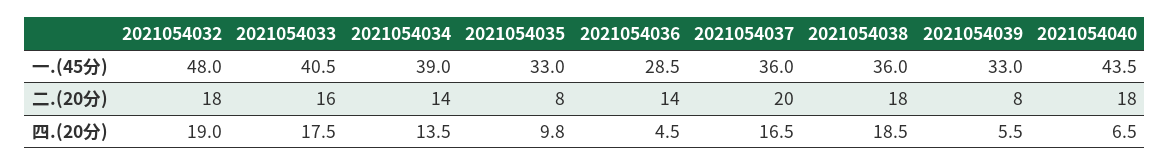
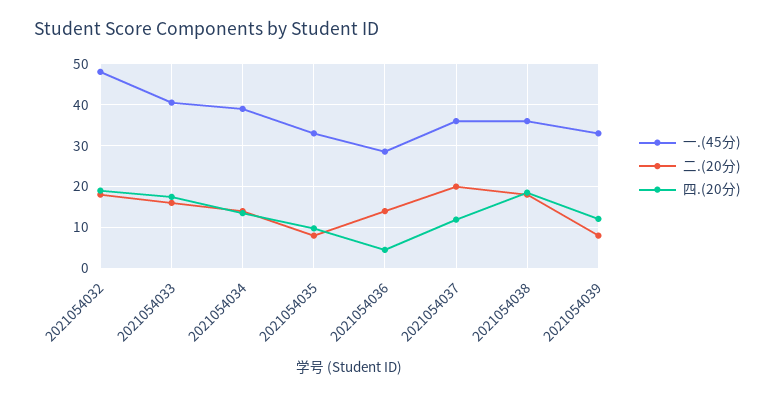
  {
    "一.(45分)": {
      "2021054032": 48,
      "2021054033": 40.5,
      "2021054034": 39,
      "2021054035": 33,
      "2021054036": 28.5,
      "2021054037": 36,
      "2021054038": 36,
-     "2021054039": 33,
+     "2021054039": 33
-     "2021054040": 43.5
    },
    "二.(20分)": {
      "2021054032": 18,
      "2021054033": 16,
      "2021054034": 14,
      "2021054035": 8,
      "2021054036": 14,
      "2021054037": 20,
      "2021054038": 18,
-     "2021054039": 8,
+     "2021054039": 8
-     "2021054040": 18
    },
    "四.(20分)": {
      "2021054032": 19,
      "2021054033": 17.5,
      "2021054034": 13.5,
      "2021054035": 9.8,
      "2021054036": 4.5,
-     "2021054037": 16.5,
+     "2021054037": 12,
      "2021054038": 18.5,
-     "2021054039": 5.5,
+     "2021054039": 12
-     "2021054040": 6.5
    }
  }

